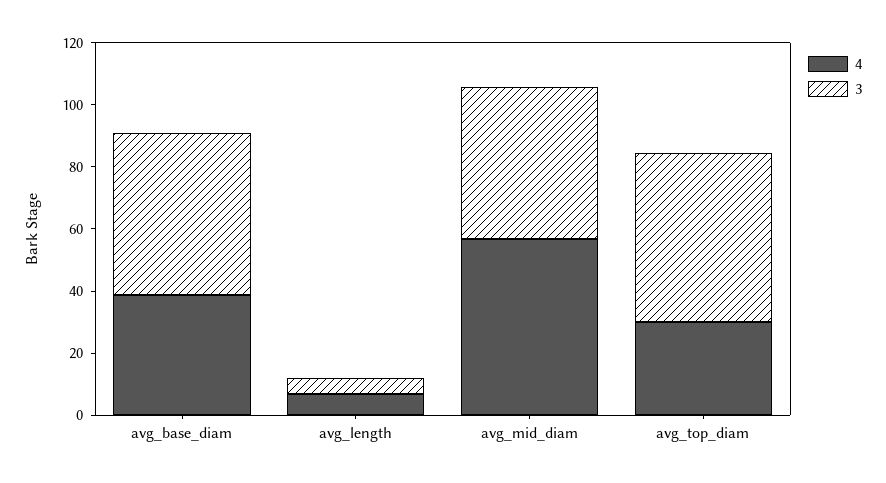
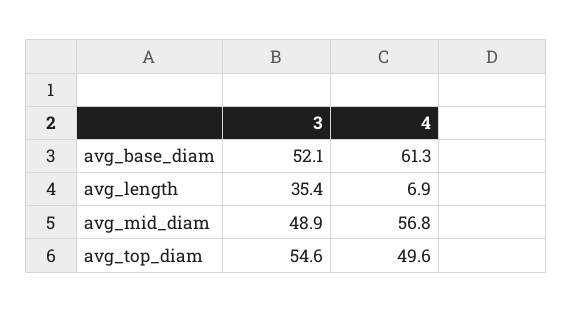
  {
    "4": {
-     "avg_base_diam": 40,
+     "avg_base_diam": 61.3,
      "avg_length": 6.9,
      "avg_mid_diam": 56.8,
-     "avg_top_diam": 30
+     "avg_top_diam": 49.6
    },
    "3": {
      "avg_base_diam": 52.1,
-     "avg_length": 5,
+     "avg_length": 35.4,
      "avg_mid_diam": 48.9,
      "avg_top_diam": 54.6
    }
  }

